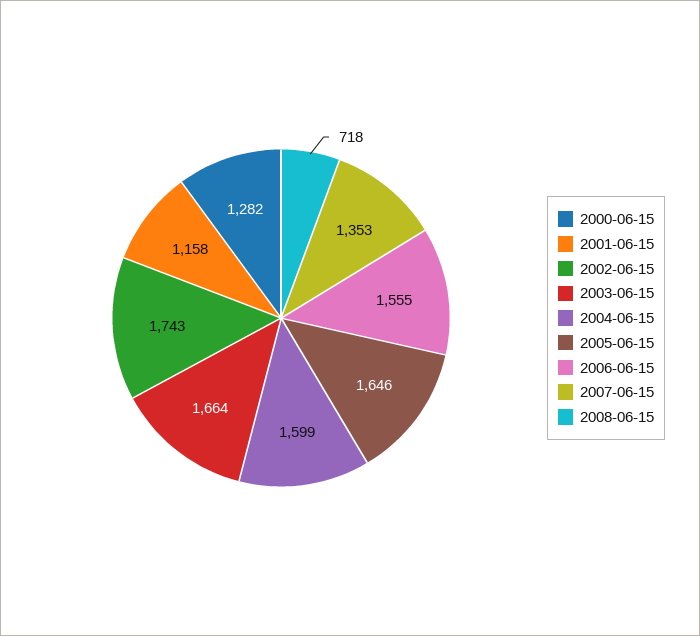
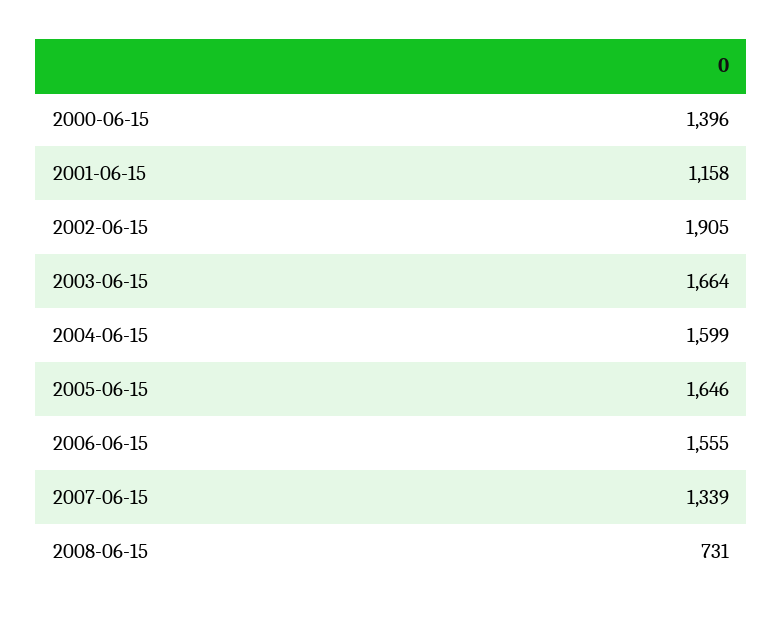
  {
-   "2000-06-15": 1282,
+   "2000-06-15": 1396,
    "2001-06-15": 1158,
-   "2002-06-15": 1743,
+   "2002-06-15": 1905,
    "2003-06-15": 1664,
    "2004-06-15": 1599,
    "2005-06-15": 1646,
    "2006-06-15": 1555,
-   "2007-06-15": 1353,
+   "2007-06-15": 1339,
-   "2008-06-15": 718
+   "2008-06-15": 731
  }

